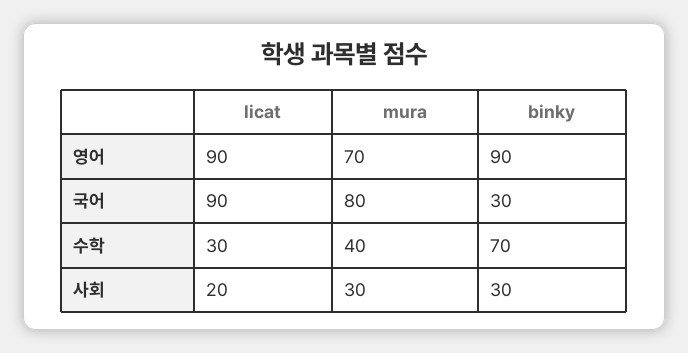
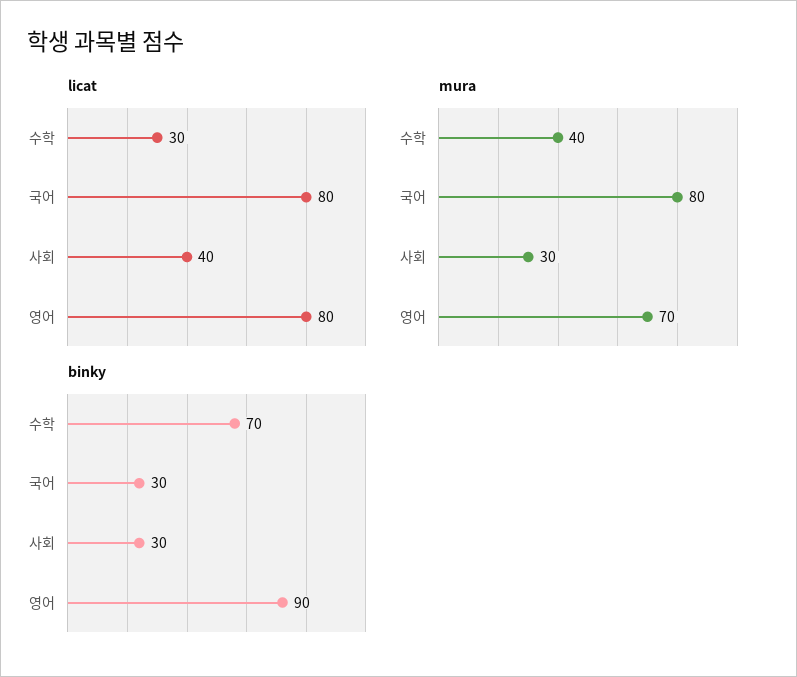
  {
    "licat": {
-     "영어": 90,
+     "영어": 80,
-     "국어": 90,
+     "국어": 80,
      "수학": 30,
-     "사회": 20
+     "사회": 40
    },
    "mura": {
      "영어": 70,
      "국어": 80,
      "수학": 40,
      "사회": 30
    },
    "binky": {
      "영어": 90,
      "국어": 30,
      "수학": 70,
      "사회": 30
    }
  }

